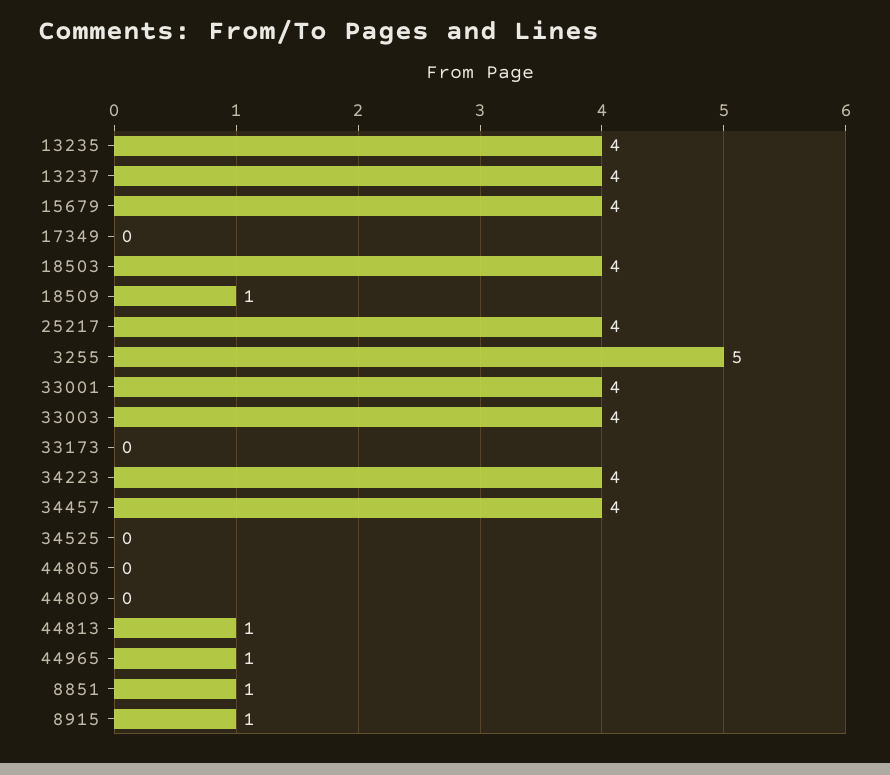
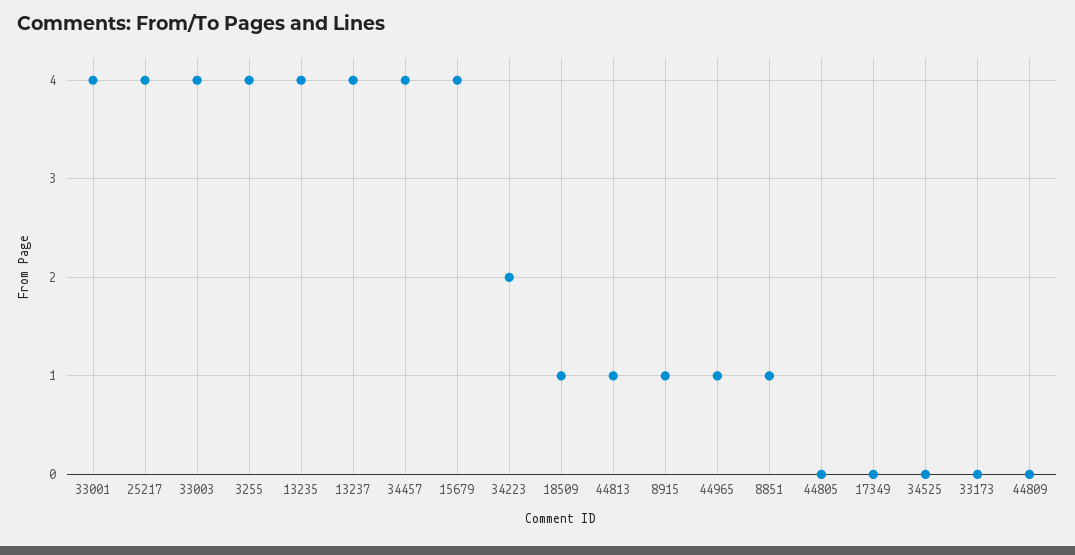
  {
    "13235": 4,
    "13237": 4,
    "15679": 4,
    "17349": 0,
-   "18503": 4,
    "18509": 1,
    "25217": 4,
-   "3255": 5,
+   "3255": 4,
    "33001": 4,
    "33003": 4,
    "33173": 0,
-   "34223": 4,
+   "34223": 2,
    "34457": 4,
    "34525": 0,
    "44805": 0,
    "44809": 0,
    "44813": 1,
    "44965": 1,
    "8851": 1,
    "8915": 1
  }

